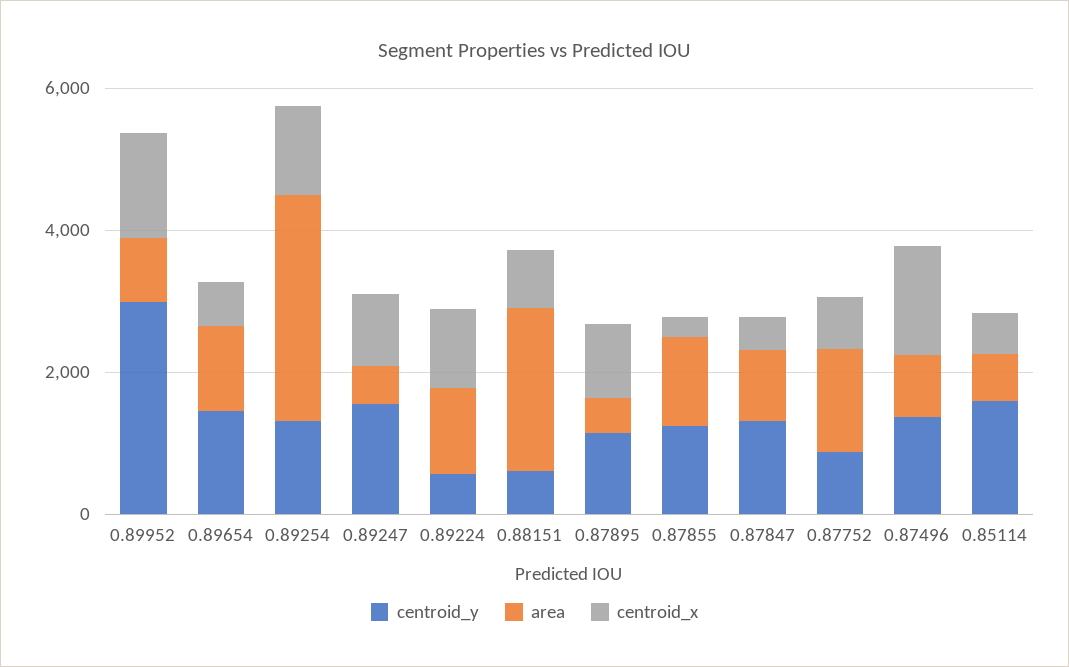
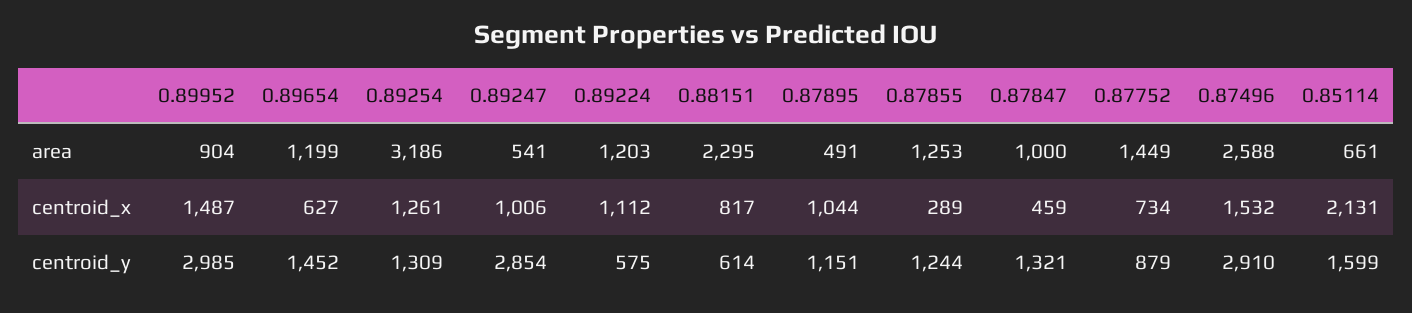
  {
    "centroid_y": {
      "0.89952": 2985,
      "0.89654": 1452,
      "0.89254": 1309,
-     "0.89247": 1500,
+     "0.89247": 2854,
      "0.89224": 575,
      "0.88151": 614,
      "0.87895": 1151,
      "0.87855": 1244,
      "0.87847": 1321,
      "0.87752": 879,
-     "0.87496": 1500,
+     "0.87496": 2910,
      "0.85114": 1599
    },
    "area": {
      "0.89952": 904,
      "0.89654": 1199,
      "0.89254": 3186,
      "0.89247": 541,
      "0.89224": 1203,
      "0.88151": 2295,
      "0.87895": 491,
      "0.87855": 1253,
      "0.87847": 1000,
      "0.87752": 1449,
-     "0.87496": 1000,
+     "0.87496": 2588,
      "0.85114": 661
    },
    "centroid_x": {
      "0.89952": 1487,
      "0.89654": 627,
      "0.89254": 1261,
      "0.89247": 1006,
      "0.89224": 1112,
      "0.88151": 817,
      "0.87895": 1044,
      "0.87855": 289,
      "0.87847": 459,
      "0.87752": 734,
      "0.87496": 1532,
-     "0.85114": 500
+     "0.85114": 2131
    }
  }

